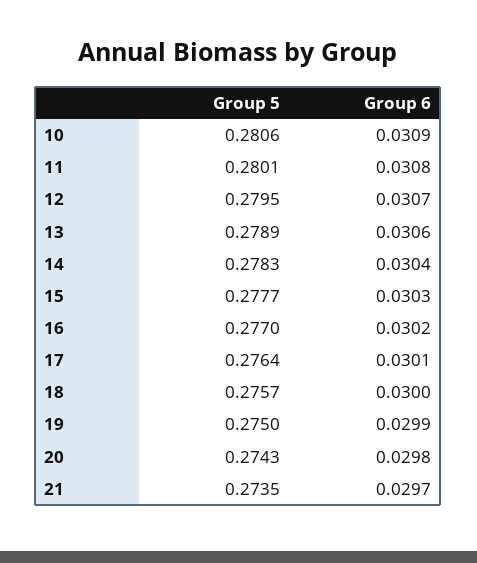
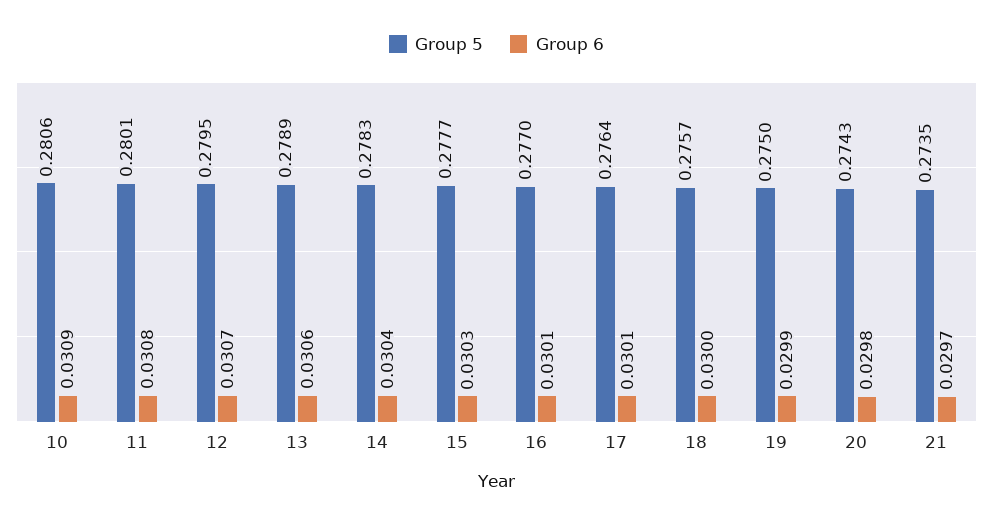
  {
    "Group 5": {
      "10": 0.2806,
      "11": 0.2801,
      "12": 0.2795,
      "13": 0.2789,
      "14": 0.2783,
      "15": 0.2777,
      "16": 0.277,
      "17": 0.2764,
      "18": 0.2757,
      "19": 0.275,
      "20": 0.2743,
      "21": 0.2735
    },
    "Group 6": {
      "10": 0.0309,
      "11": 0.0308,
      "12": 0.0307,
      "13": 0.0306,
      "14": 0.0304,
      "15": 0.0303,
-     "16": 0.0302,
+     "16": 0.0301,
      "17": 0.0301,
      "18": 0.03,
      "19": 0.0299,
      "20": 0.0298,
      "21": 0.0297
    }
  }

